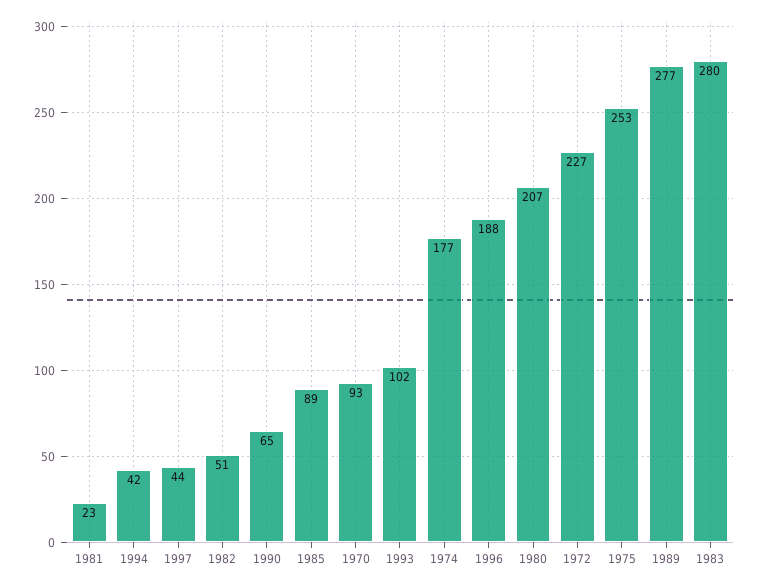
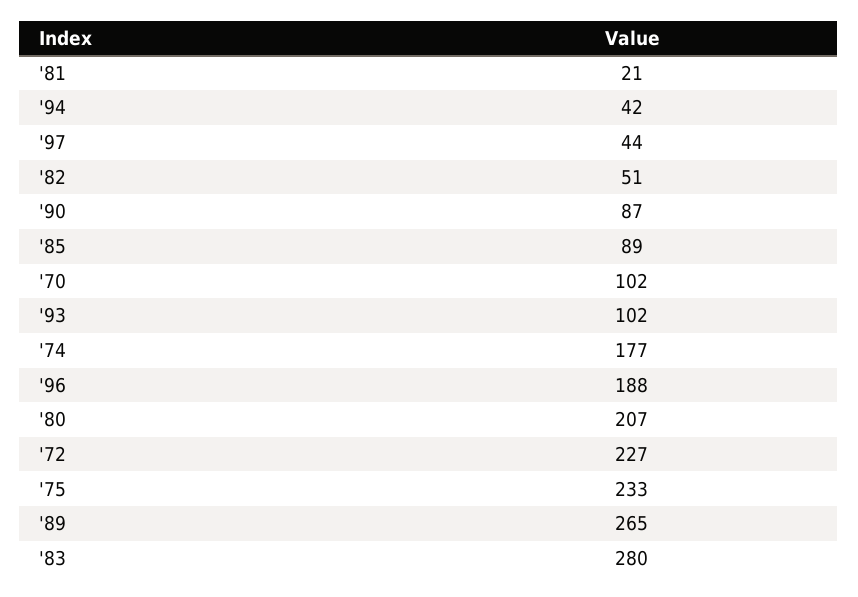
  {
-   "1981": 23,
+   "1981": 21,
    "1994": 42,
    "1997": 44,
    "1982": 51,
-   "1990": 65,
+   "1990": 87,
    "1985": 89,
-   "1970": 93,
+   "1970": 102,
    "1993": 102,
    "1974": 177,
    "1996": 188,
    "1980": 207,
    "1972": 227,
-   "1975": 253,
+   "1975": 233,
-   "1989": 277,
+   "1989": 265,
    "1983": 280
  }

